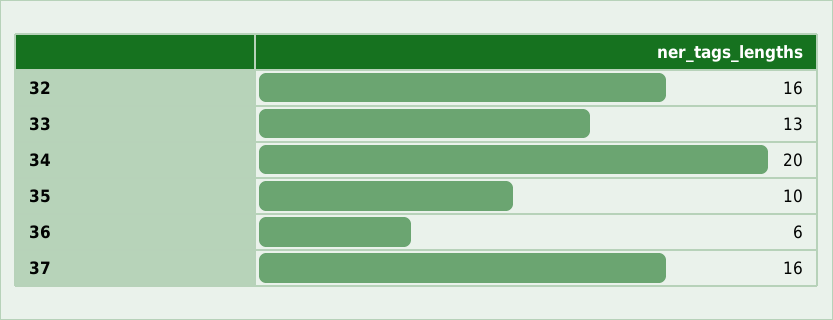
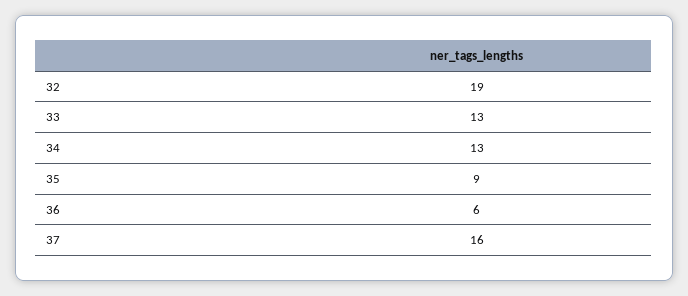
  {
-   "32": 16,
+   "32": 19,
    "33": 13,
-   "34": 20,
+   "34": 13,
-   "35": 10,
+   "35": 9,
    "36": 6,
    "37": 16
  }

